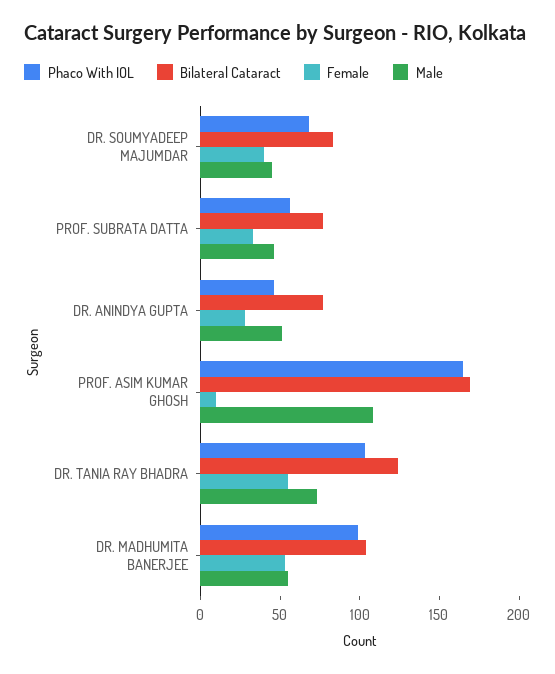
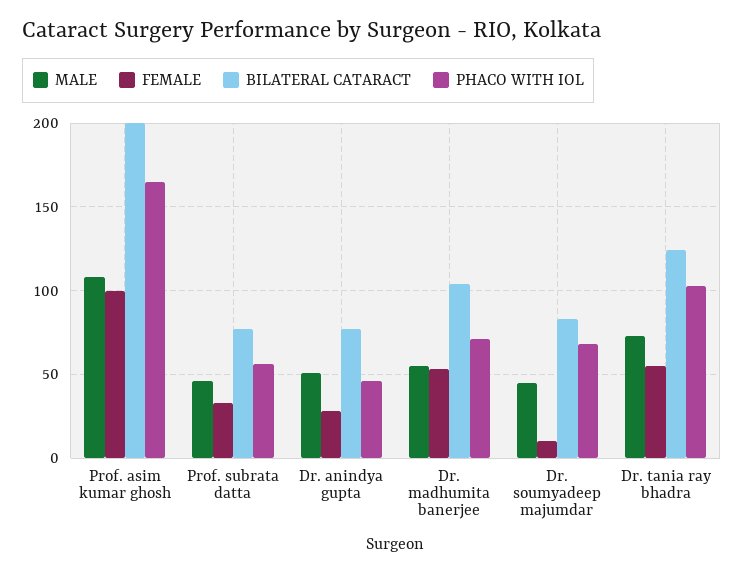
  {
    "Phaco With IOL": {
      "DR. SOUMYADEEP MAJUMDAR": 70,
      "PROF. SUBRATA DATTA": 55,
      "DR. ANINDYA GUPTA": 45,
      "PROF. ASIM KUMAR GHOSH": 165,
      "DR. TANIA RAY BHADRA": 105,
-     "DR. MADHUMITA BANERJEE": 100
+     "DR. MADHUMITA BANERJEE": 70
    },
    "Bilateral Cataract": {
      "DR. SOUMYADEEP MAJUMDAR": 85,
      "PROF. SUBRATA DATTA": 75,
      "DR. ANINDYA GUPTA": 75,
-     "PROF. ASIM KUMAR GHOSH": 170,
+     "PROF. ASIM KUMAR GHOSH": 200,
      "DR. TANIA RAY BHADRA": 125,
      "DR. MADHUMITA BANERJEE": 105
    },
    "Female": {
-     "DR. SOUMYADEEP MAJUMDAR": 40,
+     "DR. SOUMYADEEP MAJUMDAR": 10,
      "PROF. SUBRATA DATTA": 35,
      "DR. ANINDYA GUPTA": 30,
-     "PROF. ASIM KUMAR GHOSH": 10,
+     "PROF. ASIM KUMAR GHOSH": 100,
      "DR. TANIA RAY BHADRA": 55,
      "DR. MADHUMITA BANERJEE": 55
    },
    "Male": {
      "DR. SOUMYADEEP MAJUMDAR": 45,
      "PROF. SUBRATA DATTA": 45,
      "DR. ANINDYA GUPTA": 50,
      "PROF. ASIM KUMAR GHOSH": 110,
      "DR. TANIA RAY BHADRA": 75,
      "DR. MADHUMITA BANERJEE": 55
    }
  }

